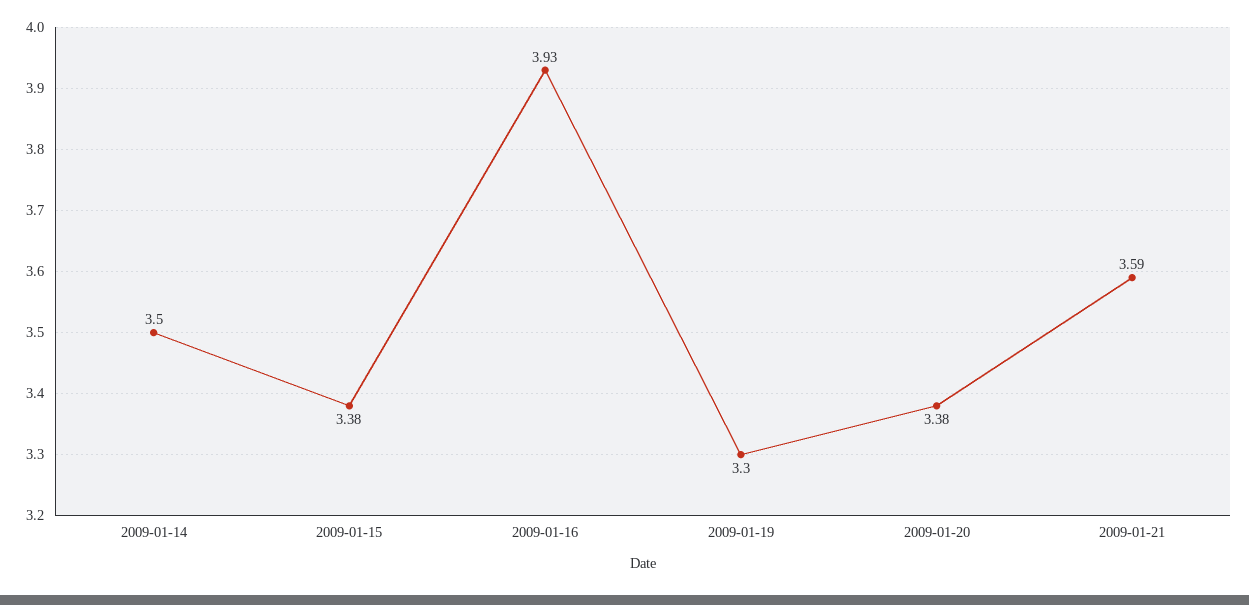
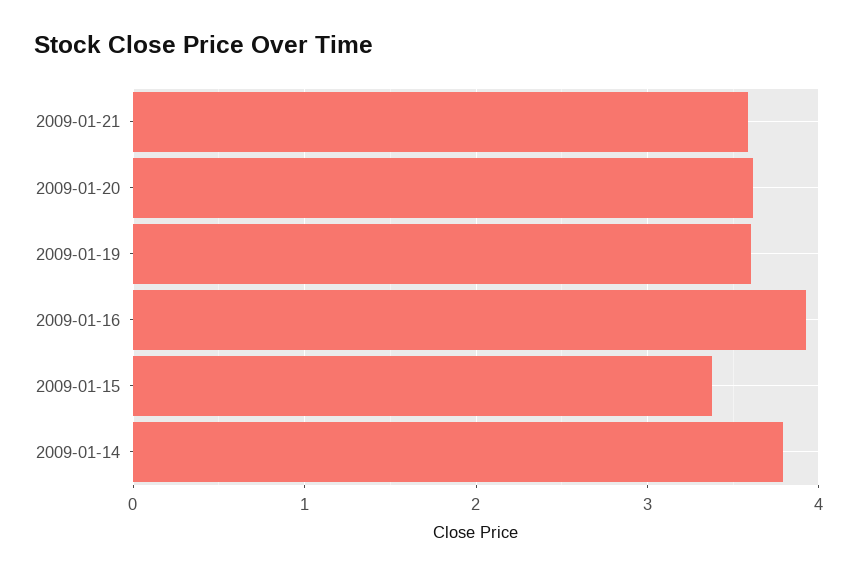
  {
-   "2009-01-14": 3.5,
+   "2009-01-14": 3.8,
    "2009-01-15": 3.38,
    "2009-01-16": 3.93,
-   "2009-01-19": 3.3,
+   "2009-01-19": 3.6,
-   "2009-01-20": 3.38,
+   "2009-01-20": 3.6,
    "2009-01-21": 3.59
  }

